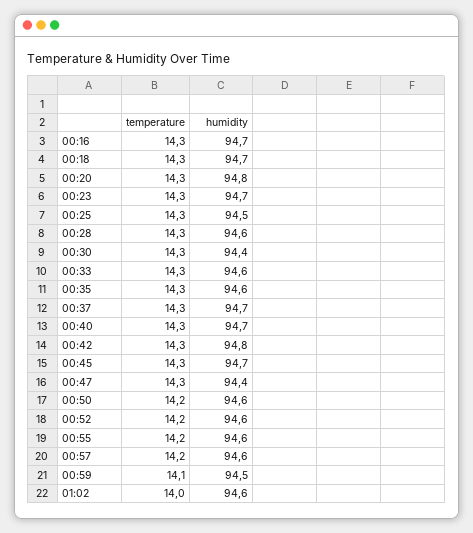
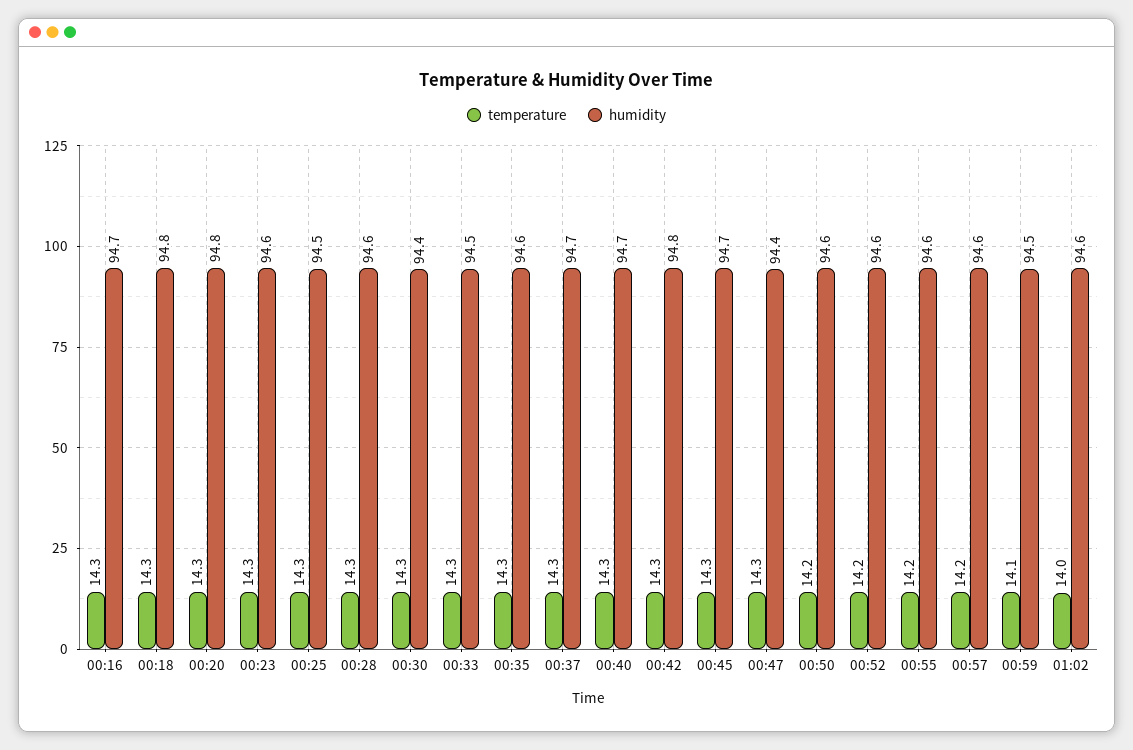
  {
    "temperature": {
      "00:16": 14.3,
      "00:18": 14.3,
      "00:20": 14.3,
      "00:23": 14.3,
      "00:25": 14.3,
      "00:28": 14.3,
      "00:30": 14.3,
      "00:33": 14.3,
      "00:35": 14.3,
      "00:37": 14.3,
      "00:40": 14.3,
      "00:42": 14.3,
      "00:45": 14.3,
      "00:47": 14.3,
      "00:50": 14.2,
      "00:52": 14.2,
      "00:55": 14.2,
      "00:57": 14.2,
      "00:59": 14.1,
      "01:02": 14
    },
    "humidity": {
      "00:16": 94.7,
-     "00:18": 94.7,
+     "00:18": 94.8,
      "00:20": 94.8,
-     "00:23": 94.7,
+     "00:23": 94.6,
      "00:25": 94.5,
      "00:28": 94.6,
      "00:30": 94.4,
-     "00:33": 94.6,
+     "00:33": 94.5,
      "00:35": 94.6,
      "00:37": 94.7,
      "00:40": 94.7,
      "00:42": 94.8,
      "00:45": 94.7,
      "00:47": 94.4,
      "00:50": 94.6,
      "00:52": 94.6,
      "00:55": 94.6,
      "00:57": 94.6,
      "00:59": 94.5,
      "01:02": 94.6
    }
  }

